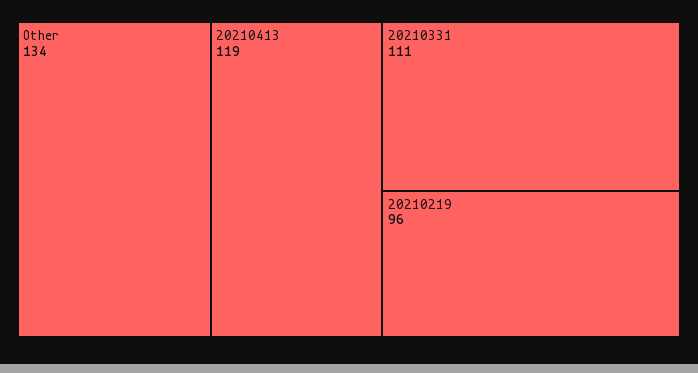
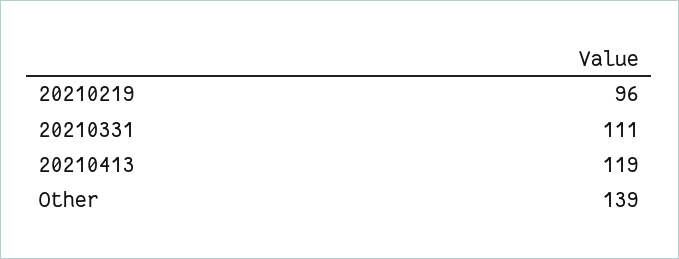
  {
-   "Other": 134,
+   "Other": 139,
    "20210413": 119,
    "20210331": 111,
    "20210219": 96
  }

